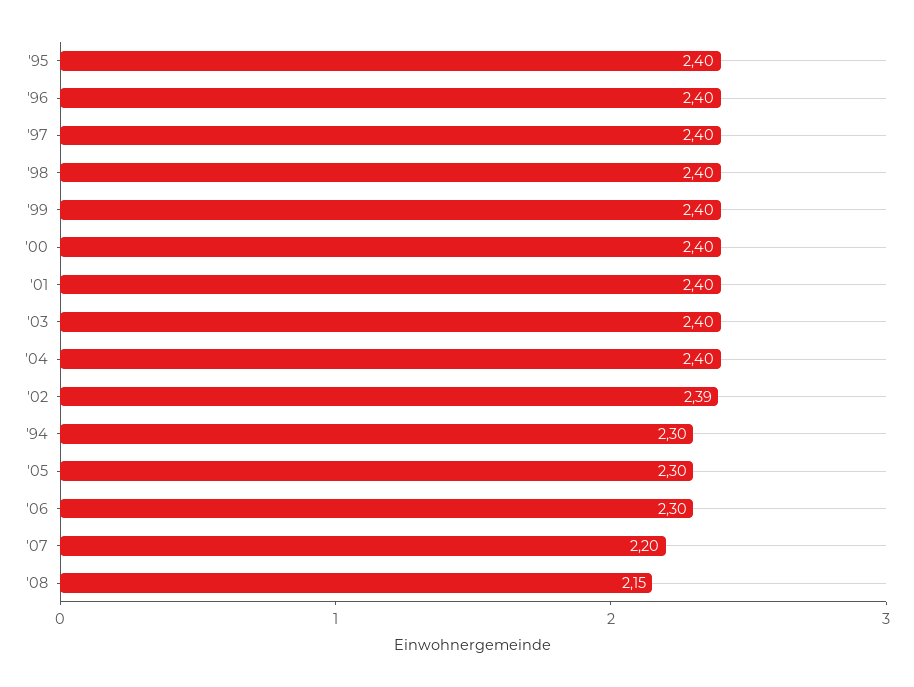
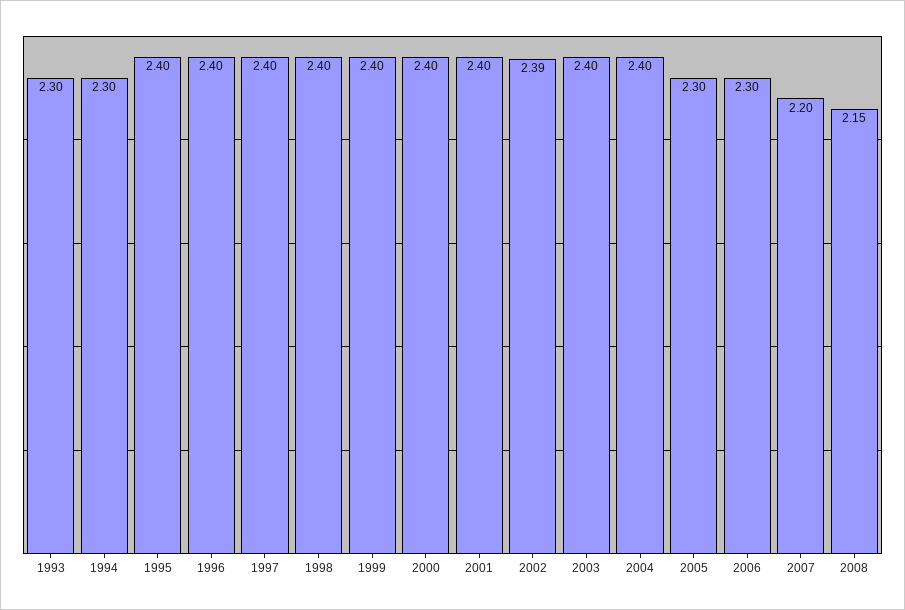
  {
    "'95": 2.4,
    "'96": 2.4,
    "'97": 2.4,
    "'98": 2.4,
    "'99": 2.4,
    "'00": 2.4,
    "'01": 2.4,
    "'03": 2.4,
    "'04": 2.4,
    "'02": 2.39,
    "'94": 2.3,
    "'05": 2.3,
    "'06": 2.3,
    "'07": 2.2,
-   "'08": 2.15
+   "'08": 2.15,
+   "1993": 2.3
  }

